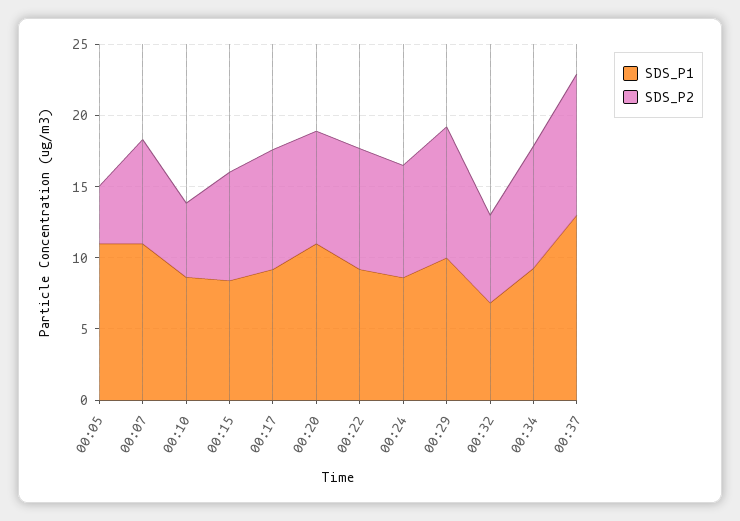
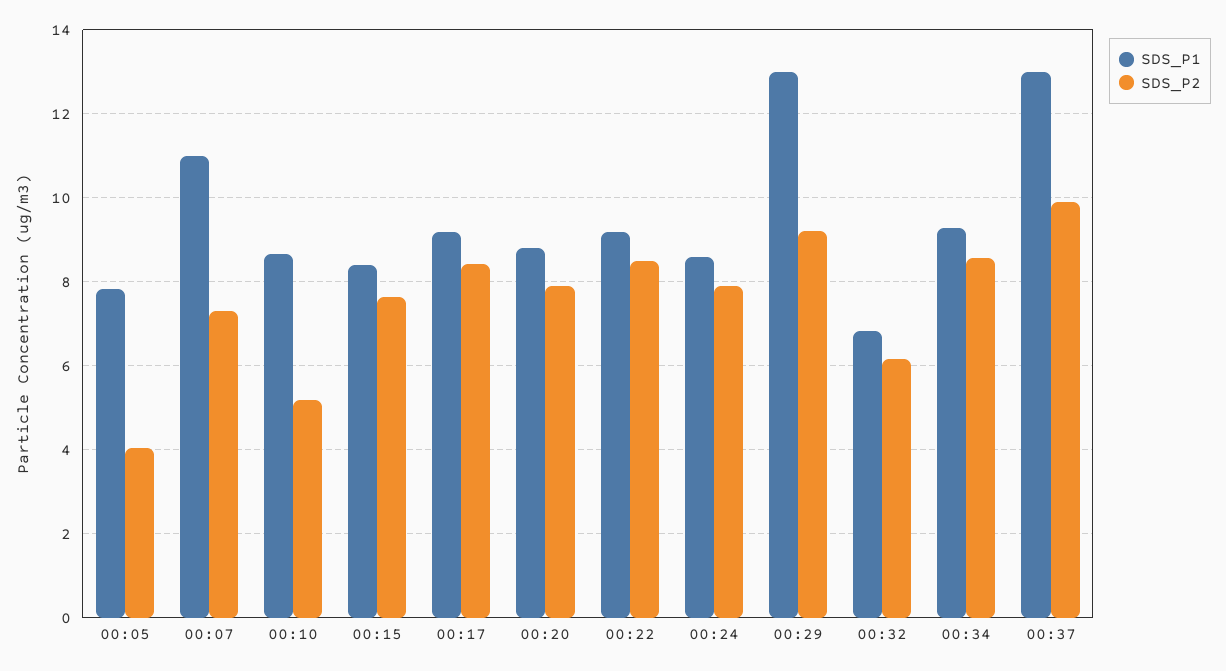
  {
    "SDS_P1": {
-     "00:05": 11,
+     "00:05": 7.8,
      "00:07": 11,
      "00:10": 8.6,
      "00:15": 8.4,
      "00:17": 9.2,
-     "00:20": 11,
+     "00:20": 8.8,
      "00:22": 9.2,
      "00:24": 8.6,
-     "00:29": 10,
+     "00:29": 13,
      "00:32": 6.8,
      "00:34": 9.2,
      "00:37": 13
    },
    "SDS_P2": {
      "00:05": 4,
      "00:07": 7.4,
      "00:10": 5.2,
      "00:15": 7.6,
      "00:17": 8.4,
      "00:20": 8,
      "00:22": 8.6,
      "00:24": 8,
      "00:29": 9.2,
      "00:32": 6.2,
      "00:34": 8.6,
      "00:37": 10
    }
  }

